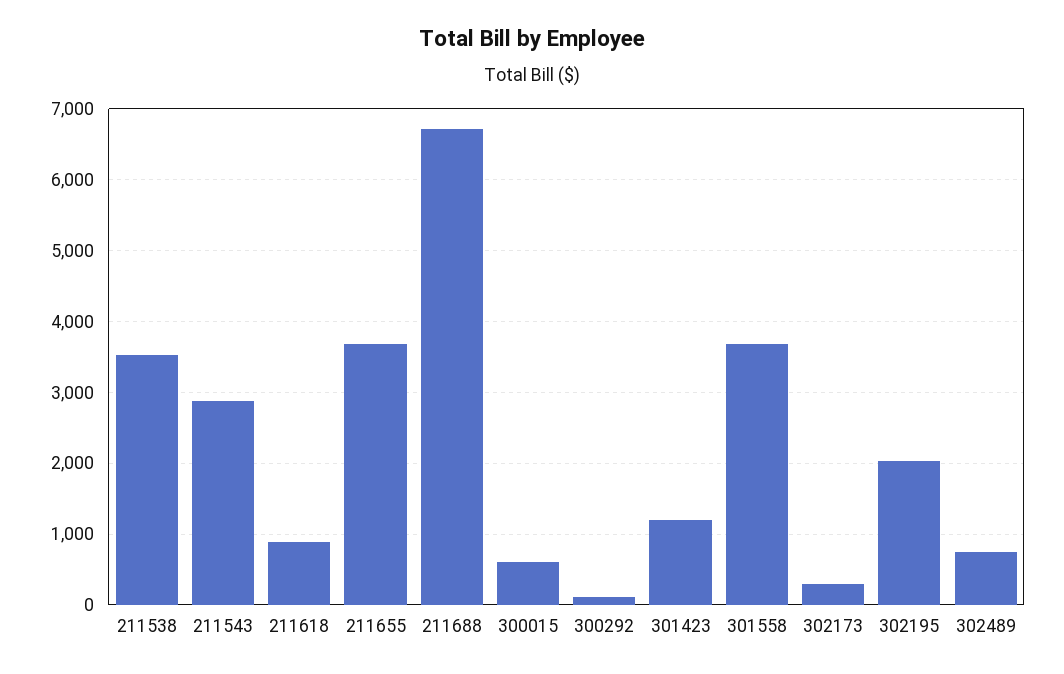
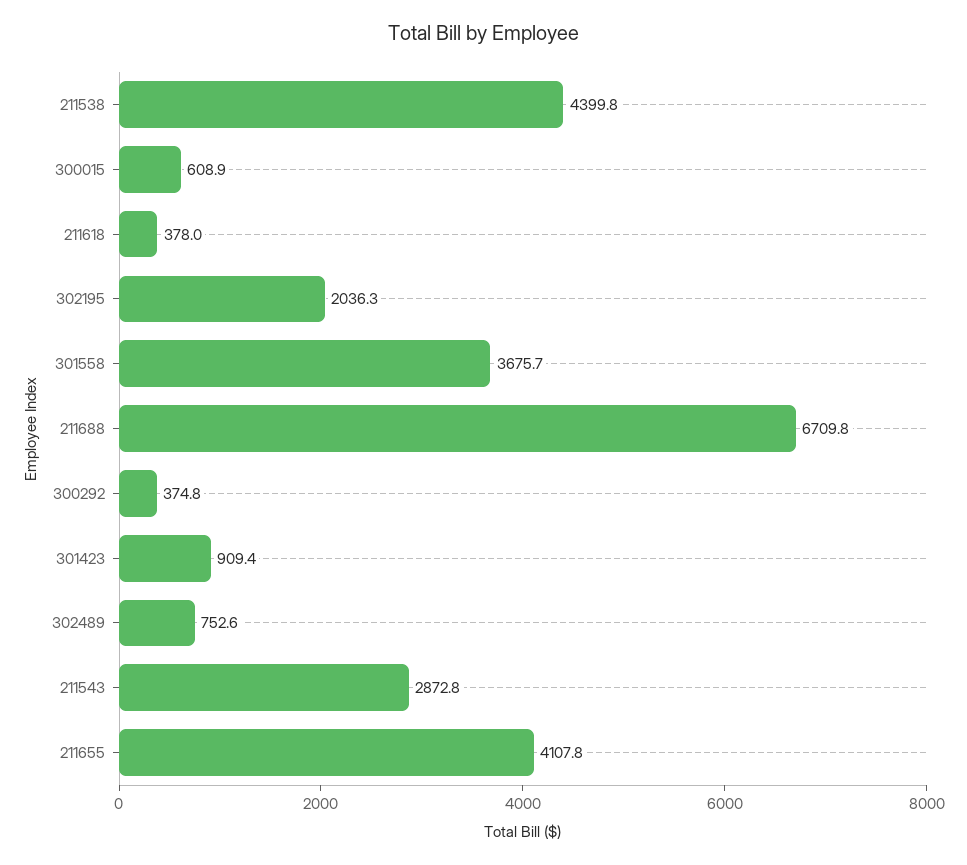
  {
-   "211538": 3500,
+   "211538": 4399.8,
    "211543": 2872.8,
-   "211618": 900,
+   "211618": 378,
-   "211655": 3700,
+   "211655": 4107.8,
    "211688": 6709.8,
    "300015": 608.9,
-   "300292": 100,
+   "300292": 374.8,
-   "301423": 1200,
+   "301423": 909.4,
    "301558": 3675.7,
-   "302173": 300,
    "302195": 2036.3,
    "302489": 752.6
  }

